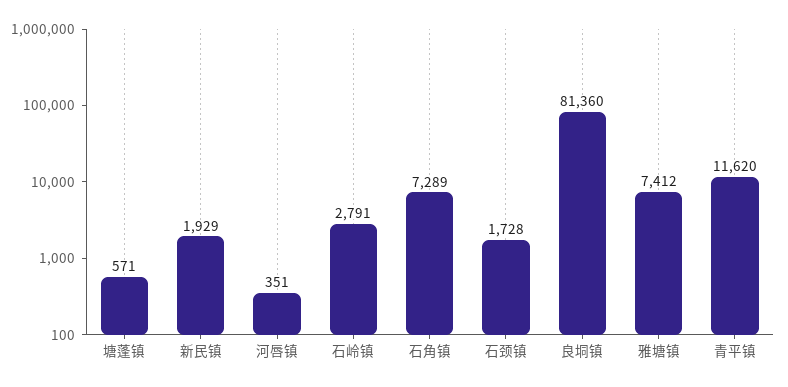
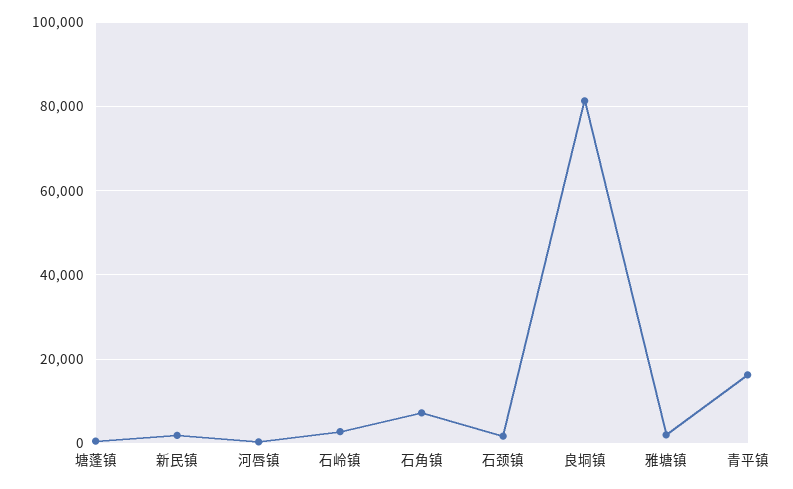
  {
    "塘蓬镇": 571,
    "新民镇": 1929,
    "河唇镇": 351,
    "石岭镇": 2791,
    "石角镇": 7289,
    "石颈镇": 1728,
    "良垌镇": 81360,
-   "雅塘镇": 7412,
+   "雅塘镇": 2000,
-   "青平镇": 11620
+   "青平镇": 16000
  }

